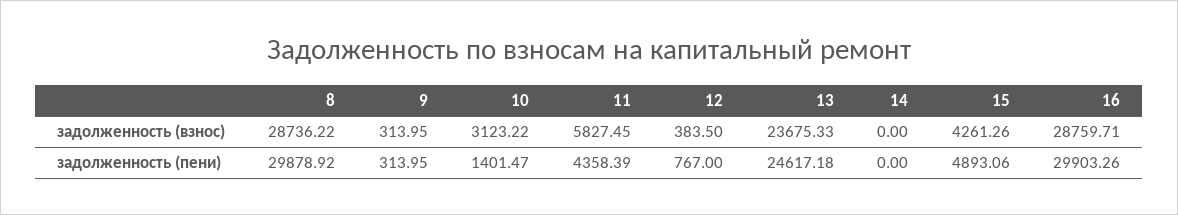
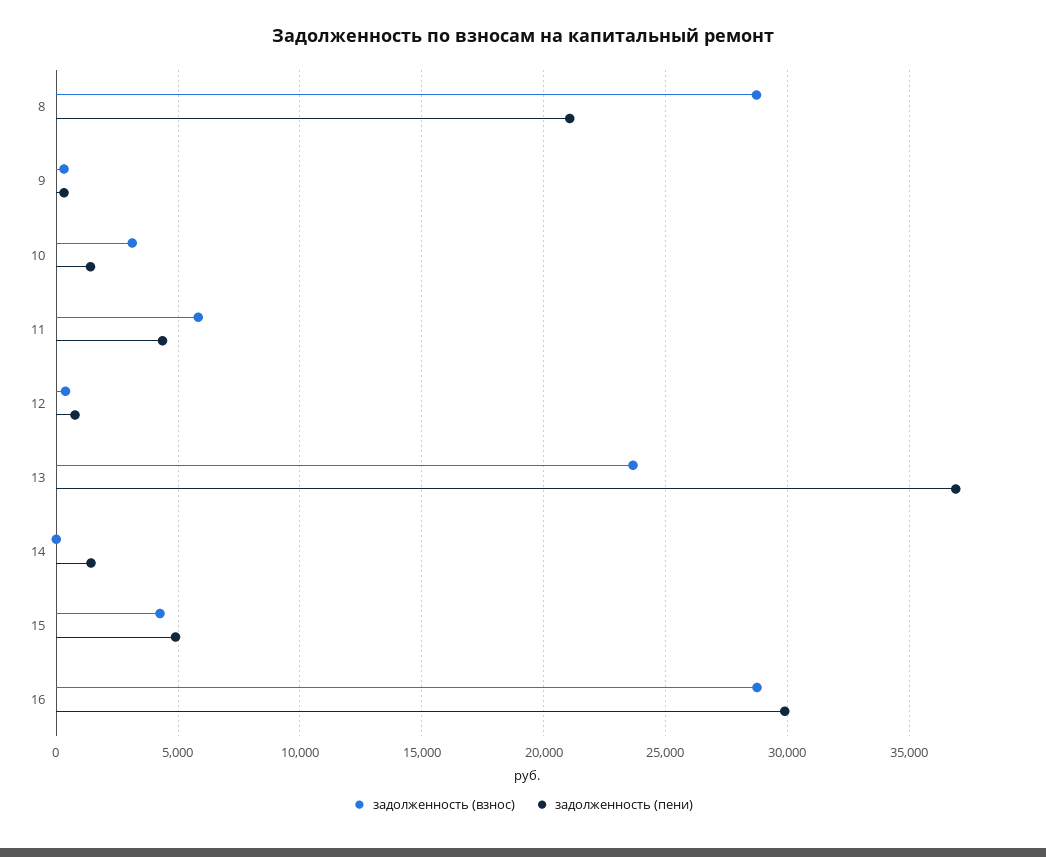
  {
    "задолженность (взнос)": {
      "8": 28736.22,
      "9": 313.95,
      "10": 3123.22,
      "11": 5827.45,
      "12": 383.5,
      "13": 23675.33,
      "14": 0,
      "15": 4261.26,
      "16": 28759.71
    },
    "задолженность (пени)": {
-     "8": 29878.92,
+     "8": 21000,
      "9": 313.95,
      "10": 1401.47,
      "11": 4358.39,
      "12": 767,
-     "13": 24617.18,
+     "13": 37000,
-     "14": 0,
+     "14": 1500,
      "15": 4893.06,
      "16": 29903.26
    }
  }

